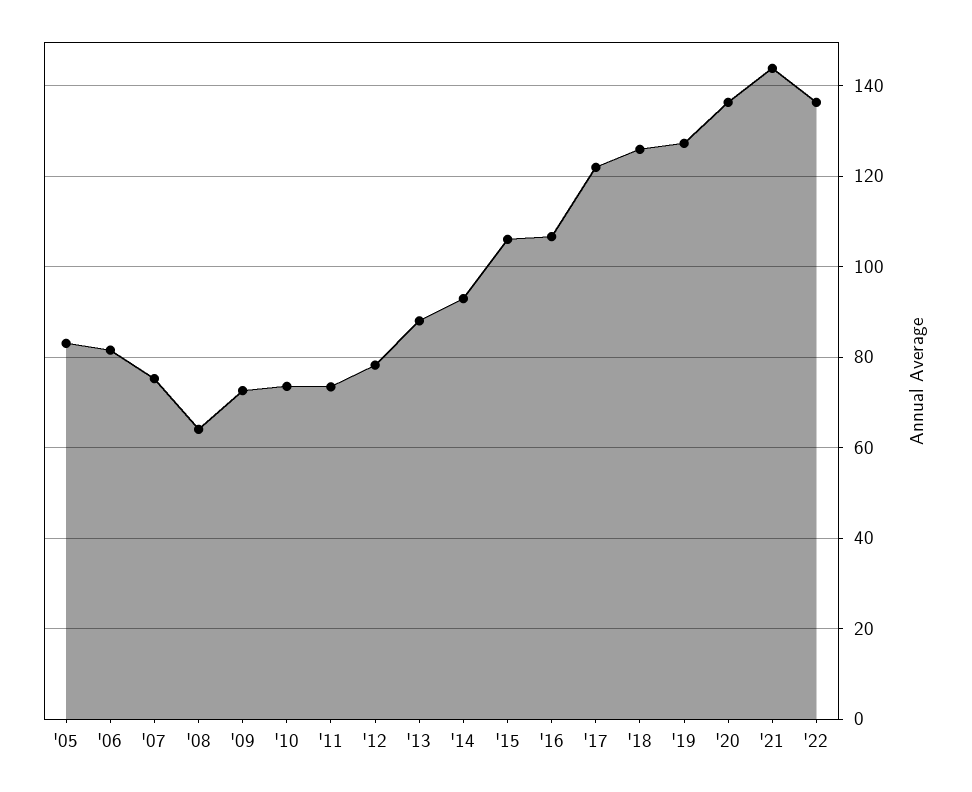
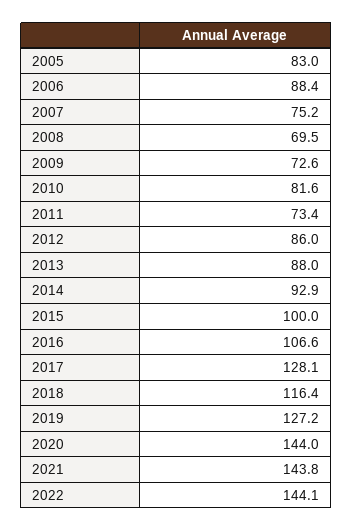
  {
    "'05": 83,
-   "'06": 82,
+   "'06": 88.4,
    "'07": 75.2,
-   "'08": 64,
+   "'08": 69.5,
    "'09": 72.6,
-   "'10": 74,
+   "'10": 81.6,
    "'11": 73.4,
-   "'12": 78,
+   "'12": 86,
    "'13": 88,
    "'14": 92.9,
-   "'15": 106,
+   "'15": 100,
    "'16": 106.6,
-   "'17": 122,
+   "'17": 128.1,
-   "'18": 126,
+   "'18": 116.4,
    "'19": 127.2,
-   "'20": 136,
+   "'20": 144,
    "'21": 143.8,
-   "'22": 136
+   "'22": 144.1
  }

